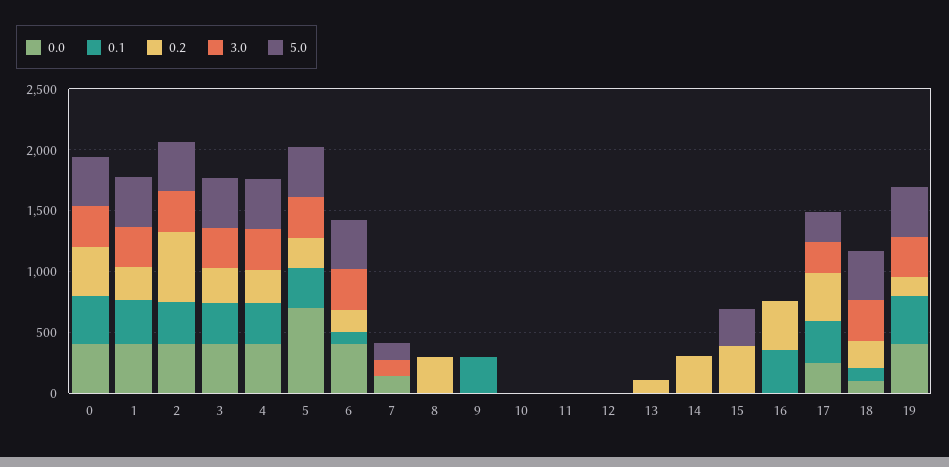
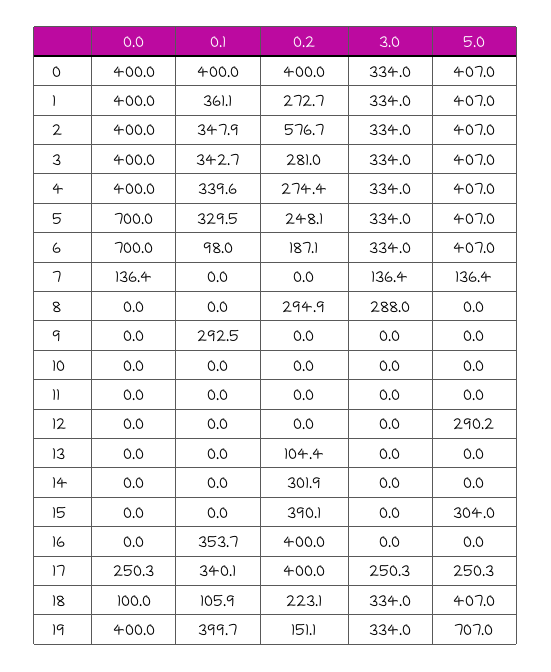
  {
    "0.0": {
      "0": 400,
      "1": 400,
      "2": 400,
      "3": 400,
      "4": 400,
      "5": 700,
-     "6": 400,
+     "6": 700,
      "7": 136.4,
      "8": 0,
      "9": 0,
      "10": 0,
      "11": 0,
      "12": 0,
      "13": 0,
      "14": 0,
      "15": 0,
      "16": 0,
      "17": 250.3,
      "18": 100,
      "19": 400
    },
    "0.1": {
      "0": 400,
      "1": 361.1,
      "2": 347.9,
      "3": 342.7,
      "4": 339.6,
      "5": 329.5,
      "6": 98,
      "7": 0,
      "8": 0,
      "9": 292.5,
      "10": 0,
      "11": 0,
      "12": 0,
      "13": 0,
      "14": 0,
      "15": 0,
      "16": 353.7,
      "17": 340.1,
      "18": 105.9,
      "19": 399.7
    },
    "0.2": {
      "0": 400,
      "1": 272.7,
      "2": 576.7,
      "3": 281,
      "4": 274.4,
      "5": 248.1,
      "6": 187.1,
      "7": 0,
      "8": 294.9,
      "9": 0,
      "10": 0,
      "11": 0,
      "12": 0,
      "13": 104.4,
      "14": 301.9,
      "15": 390.1,
      "16": 400,
      "17": 400,
      "18": 223.1,
      "19": 151.1
    },
    "3.0": {
      "0": 334,
      "1": 334,
      "2": 334,
      "3": 334,
      "4": 334,
      "5": 334,
      "6": 334,
      "7": 136.4,
-     "8": 0,
+     "8": 288,
      "9": 0,
      "10": 0,
      "11": 0,
      "12": 0,
      "13": 0,
      "14": 0,
      "15": 0,
      "16": 0,
      "17": 250.3,
      "18": 334,
      "19": 334
    },
    "5.0": {
      "0": 407,
      "1": 407,
      "2": 407,
      "3": 407,
      "4": 407,
      "5": 407,
      "6": 407,
      "7": 136.4,
      "8": 0,
      "9": 0,
      "10": 0,
      "11": 0,
-     "12": 0,
+     "12": 290.2,
      "13": 0,
      "14": 0,
      "15": 304,
      "16": 0,
      "17": 250.3,
      "18": 407,
-     "19": 400
+     "19": 707
    }
  }

